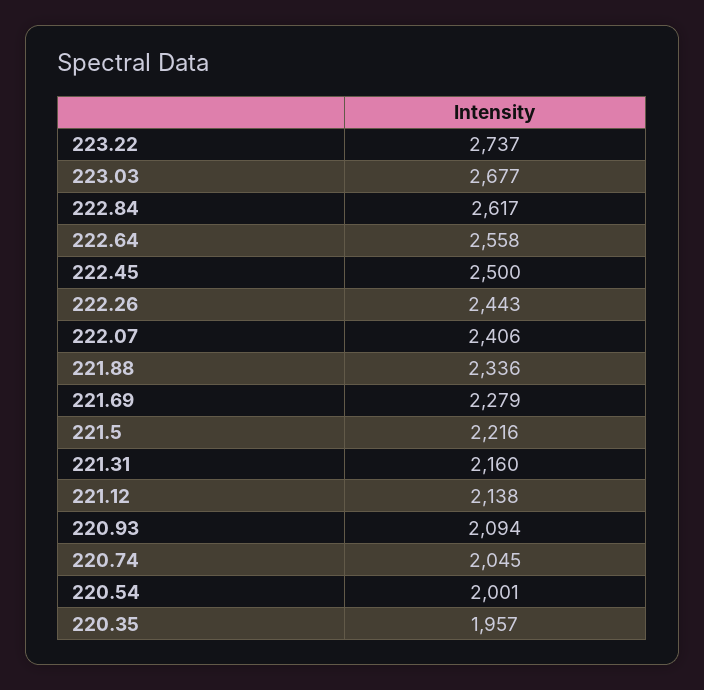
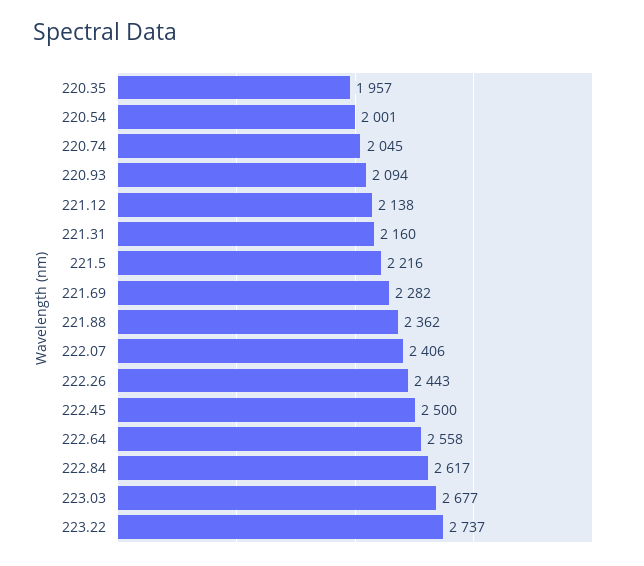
  {
    "223.22": 2737,
    "223.03": 2677,
    "222.84": 2617,
    "222.64": 2558,
    "222.45": 2500,
    "222.26": 2443,
    "222.07": 2406,
-   "221.88": 2336,
+   "221.88": 2362,
-   "221.69": 2279,
+   "221.69": 2282,
    "221.5": 2216,
    "221.31": 2160,
    "221.12": 2138,
    "220.93": 2094,
    "220.74": 2045,
    "220.54": 2001,
    "220.35": 1957
  }

